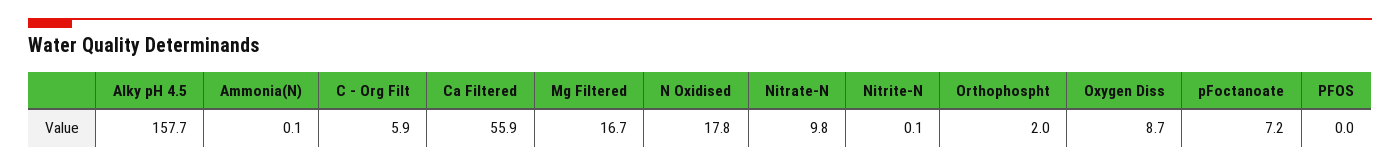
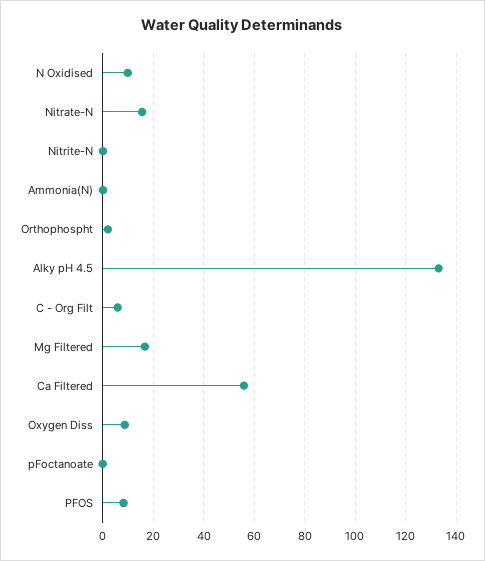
  {
-   "Alky pH 4.5": 157.7,
+   "Alky pH 4.5": 132.5,
    "Ammonia(N)": 0.1,
    "C - Org Filt": 5.9,
    "Ca Filtered": 55.9,
    "Mg Filtered": 16.7,
-   "N Oxidised": 17.8,
+   "N Oxidised": 10,
-   "Nitrate-N": 9.8,
+   "Nitrate-N": 15,
    "Nitrite-N": 0.1,
    "Orthophospht": 2,
    "Oxygen Diss": 8.7,
-   "pFoctanoate": 7.2,
+   "pFoctanoate": 0,
-   "PFOS": 0
+   "PFOS": 7.5
  }

